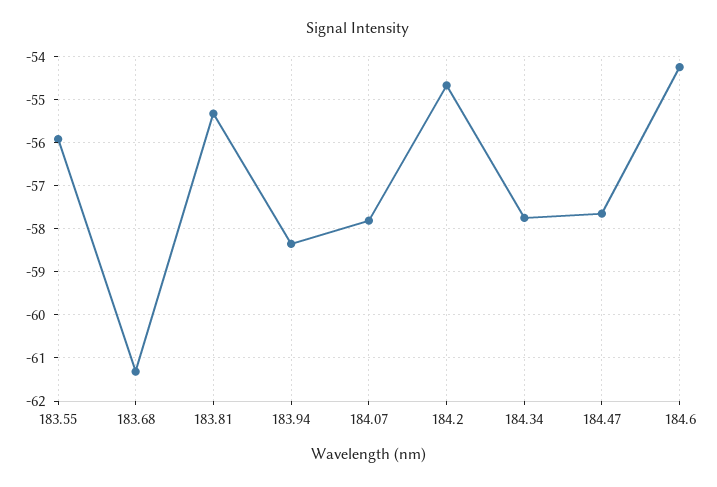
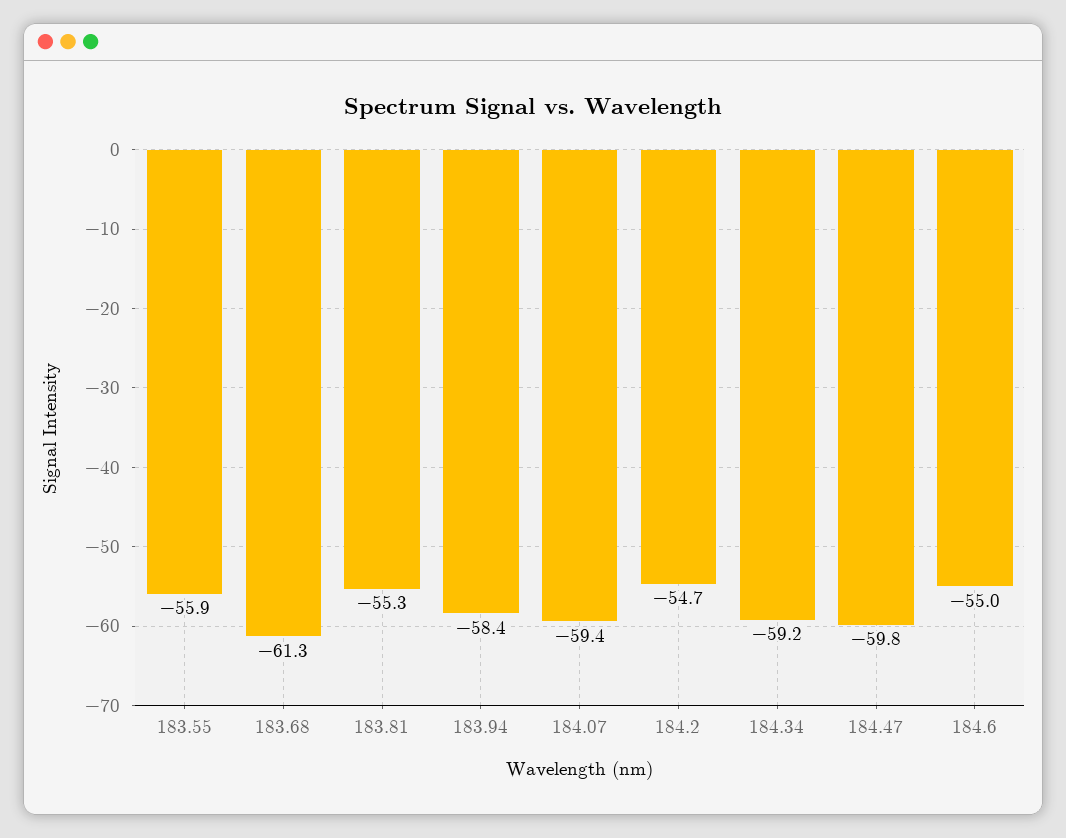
  {
    "183.55": -55.9,
    "183.68": -61.3,
    "183.81": -55.3,
    "183.94": -58.4,
-   "184.07": -57.8,
+   "184.07": -59.4,
    "184.2": -54.7,
-   "184.34": -57.8,
+   "184.34": -59.2,
-   "184.47": -57.6,
+   "184.47": -59.8,
-   "184.6": -54.2
+   "184.6": -55
  }

